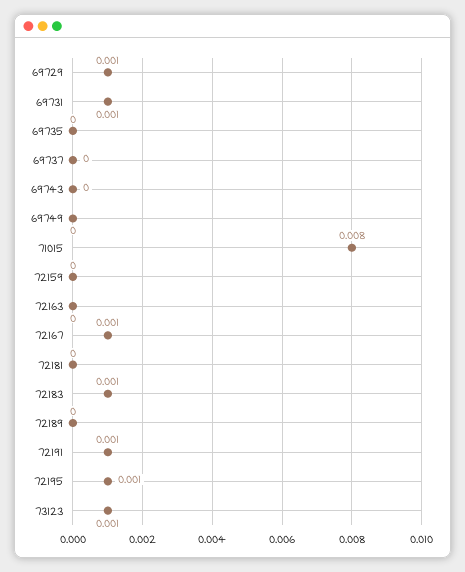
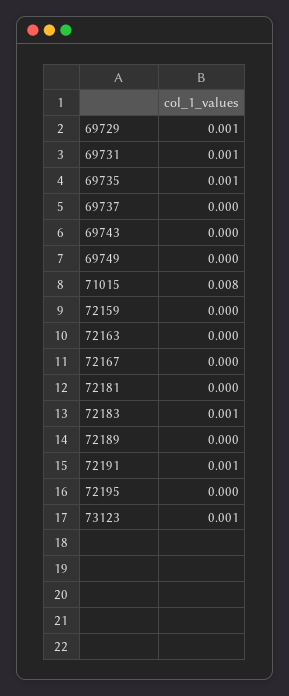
  {
    "69729": 0.001,
    "69731": 0.001,
-   "69735": 0,
+   "69735": 0.001,
    "69737": 0,
    "69743": 0,
    "69749": 0,
    "71015": 0.008,
    "72159": 0,
    "72163": 0,
-   "72167": 0.001,
+   "72167": 0,
    "72181": 0,
    "72183": 0.001,
    "72189": 0,
    "72191": 0.001,
-   "72195": 0.001,
+   "72195": 0,
    "73123": 0.001
  }

